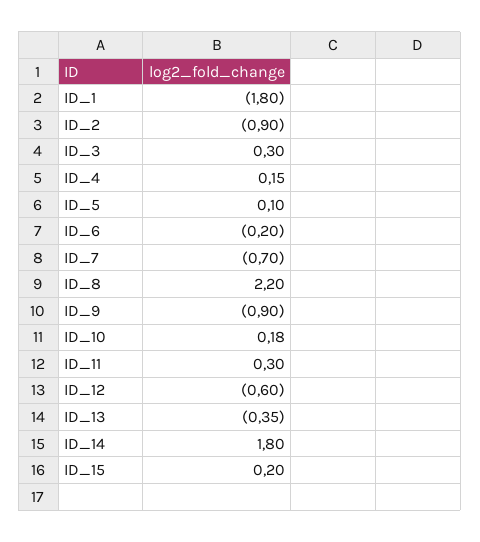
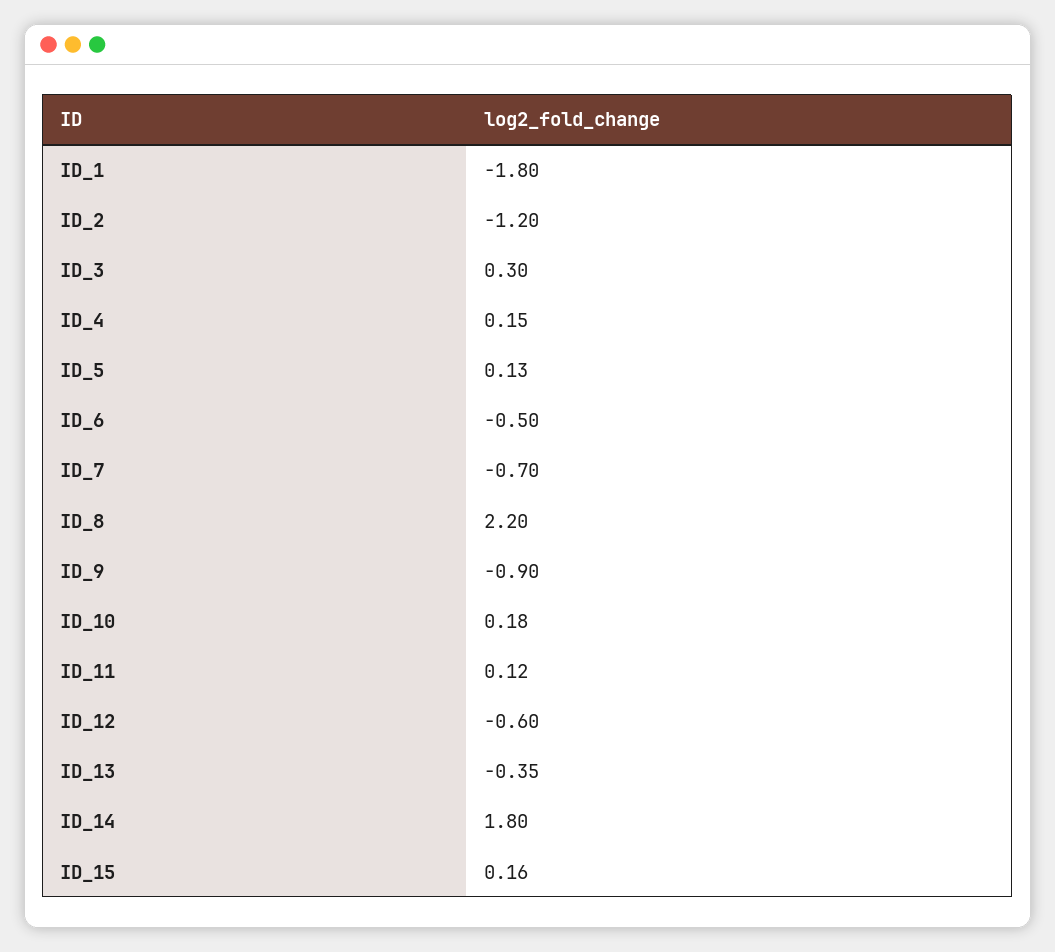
  {
    "ID_1": -1.8,
-   "ID_2": -0.9,
+   "ID_2": -1.2,
    "ID_3": 0.3,
    "ID_4": 0.15,
-   "ID_5": 0.1,
+   "ID_5": 0.13,
-   "ID_6": -0.2,
+   "ID_6": -0.5,
    "ID_7": -0.7,
    "ID_8": 2.2,
    "ID_9": -0.9,
    "ID_10": 0.18,
-   "ID_11": 0.3,
+   "ID_11": 0.12,
    "ID_12": -0.6,
    "ID_13": -0.35,
    "ID_14": 1.8,
-   "ID_15": 0.2
+   "ID_15": 0.16
  }

